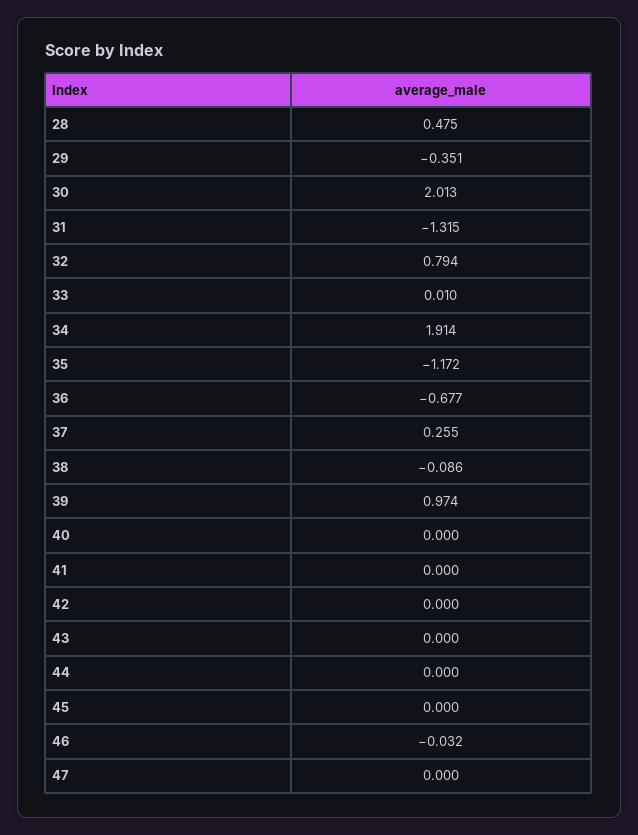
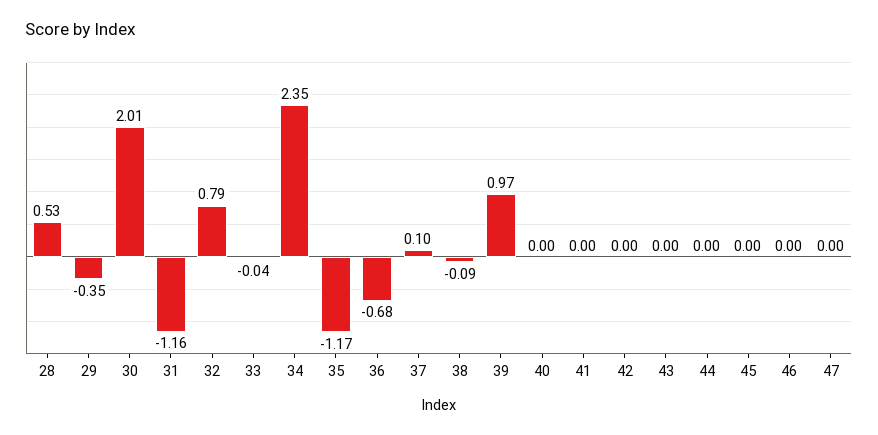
  {
-   "28": 0.475,
+   "28": 0.53,
    "29": -0.351,
    "30": 2.013,
-   "31": -1.315,
+   "31": -1.16,
    "32": 0.794,
-   "33": 0.01,
+   "33": -0.04,
-   "34": 1.914,
+   "34": 2.35,
    "35": -1.172,
    "36": -0.677,
-   "37": 0.255,
+   "37": 0.1,
    "38": -0.086,
    "39": 0.974,
    "40": 0,
    "41": 0,
    "42": 0,
    "43": 0,
    "44": 0,
    "45": 0,
-   "46": -0.032,
+   "46": 0,
    "47": 0
  }

